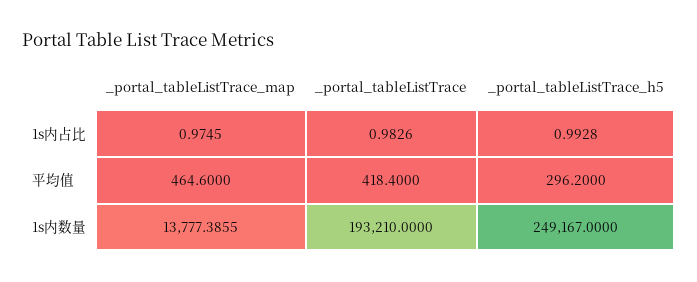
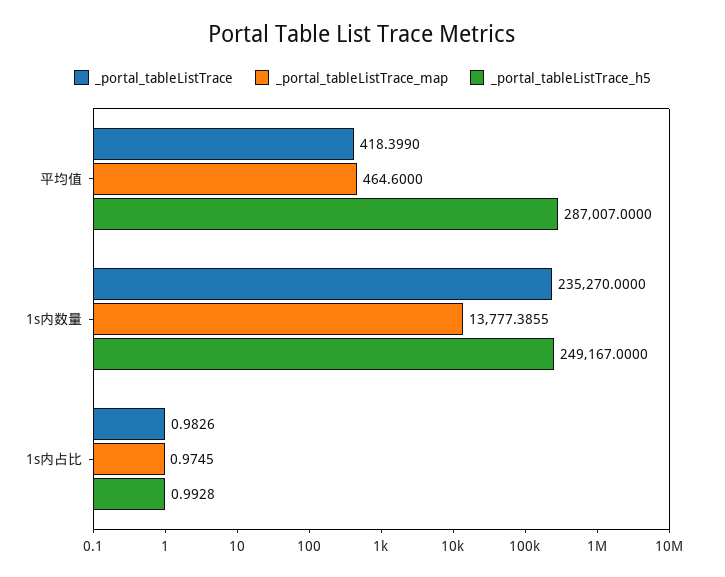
  {
    "_portal_tableListTrace_map": {
      "1s内占比": 0.9745,
      "平均值": 464.6,
      "1s内数量": 13777.3855
    },
    "_portal_tableListTrace": {
      "1s内占比": 0.9826,
-     "平均值": 418.4,
+     "平均值": 418.399,
-     "1s内数量": 193210
+     "1s内数量": 235270
    },
    "_portal_tableListTrace_h5": {
      "1s内占比": 0.9928,
-     "平均值": 296.2,
+     "平均值": 287007,
      "1s内数量": 249167
    }
  }

